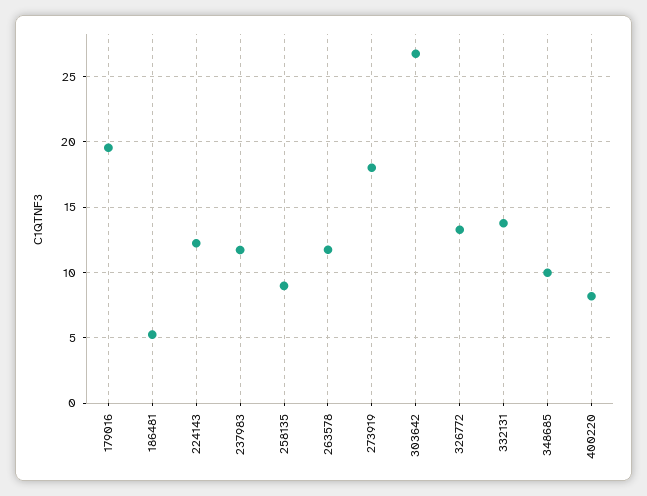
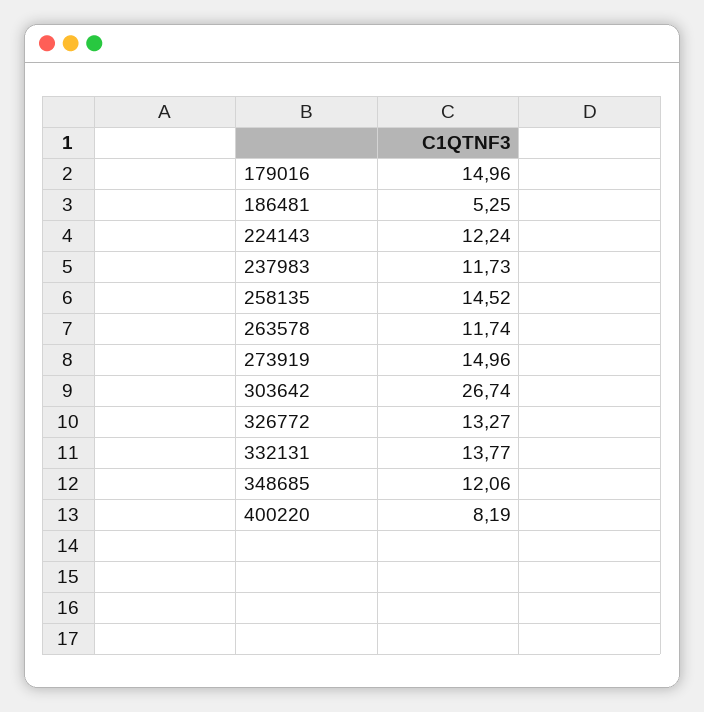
  {
-   "179016": 19.5,
+   "179016": 14.96,
    "186481": 5.25,
    "224143": 12.24,
    "237983": 11.73,
-   "258135": 9,
+   "258135": 14.52,
    "263578": 11.74,
-   "273919": 18,
+   "273919": 14.96,
    "303642": 26.74,
    "326772": 13.27,
    "332131": 13.77,
-   "348685": 10,
+   "348685": 12.06,
    "400220": 8.19
  }

